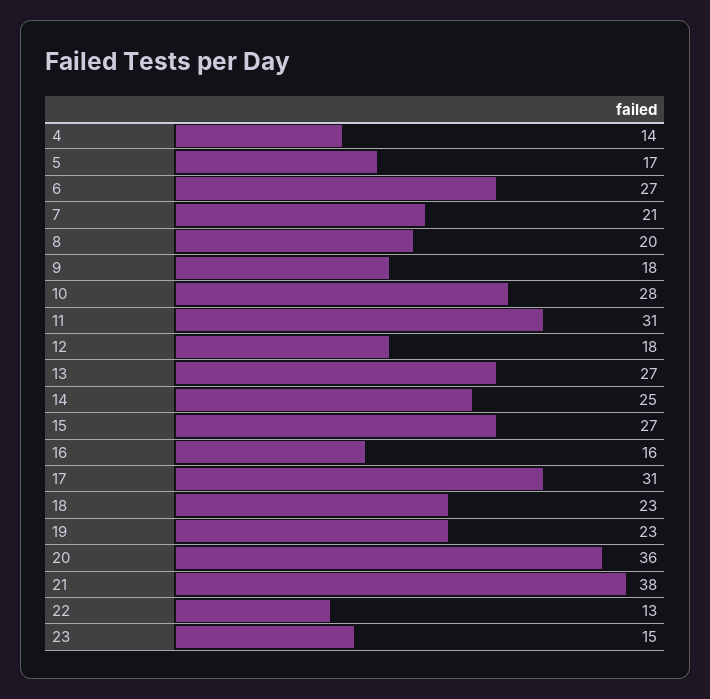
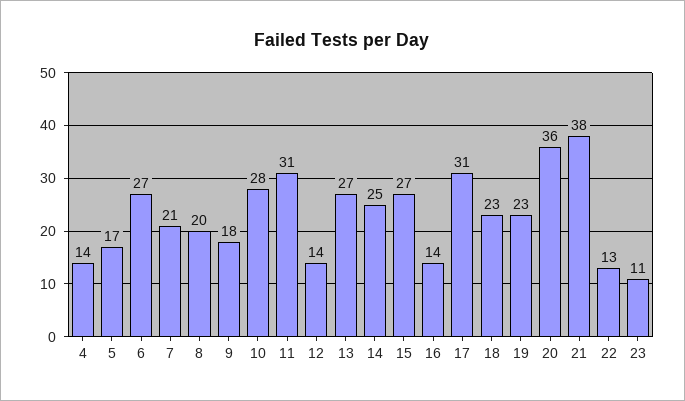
  {
    "4": 14,
    "5": 17,
    "6": 27,
    "7": 21,
    "8": 20,
    "9": 18,
    "10": 28,
    "11": 31,
-   "12": 18,
+   "12": 14,
    "13": 27,
    "14": 25,
    "15": 27,
-   "16": 16,
+   "16": 14,
    "17": 31,
    "18": 23,
    "19": 23,
    "20": 36,
    "21": 38,
    "22": 13,
-   "23": 15
+   "23": 11
  }

